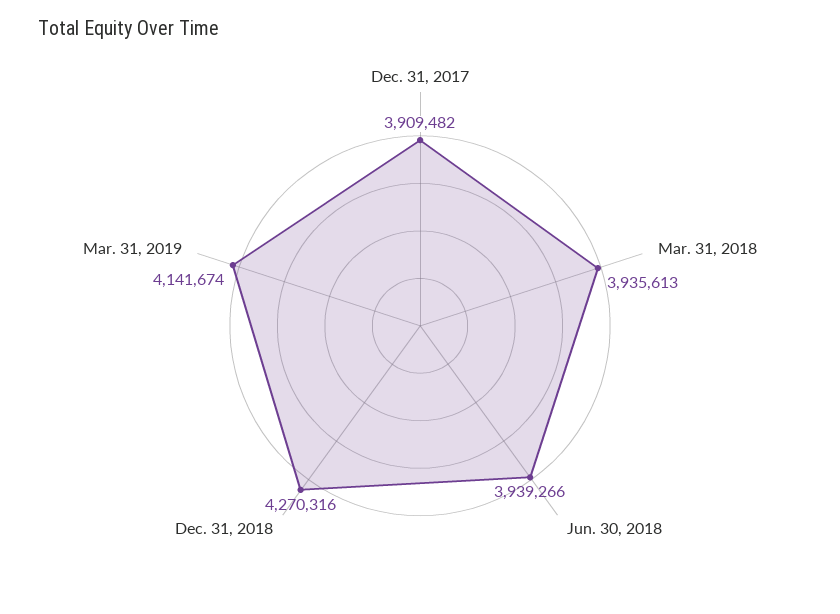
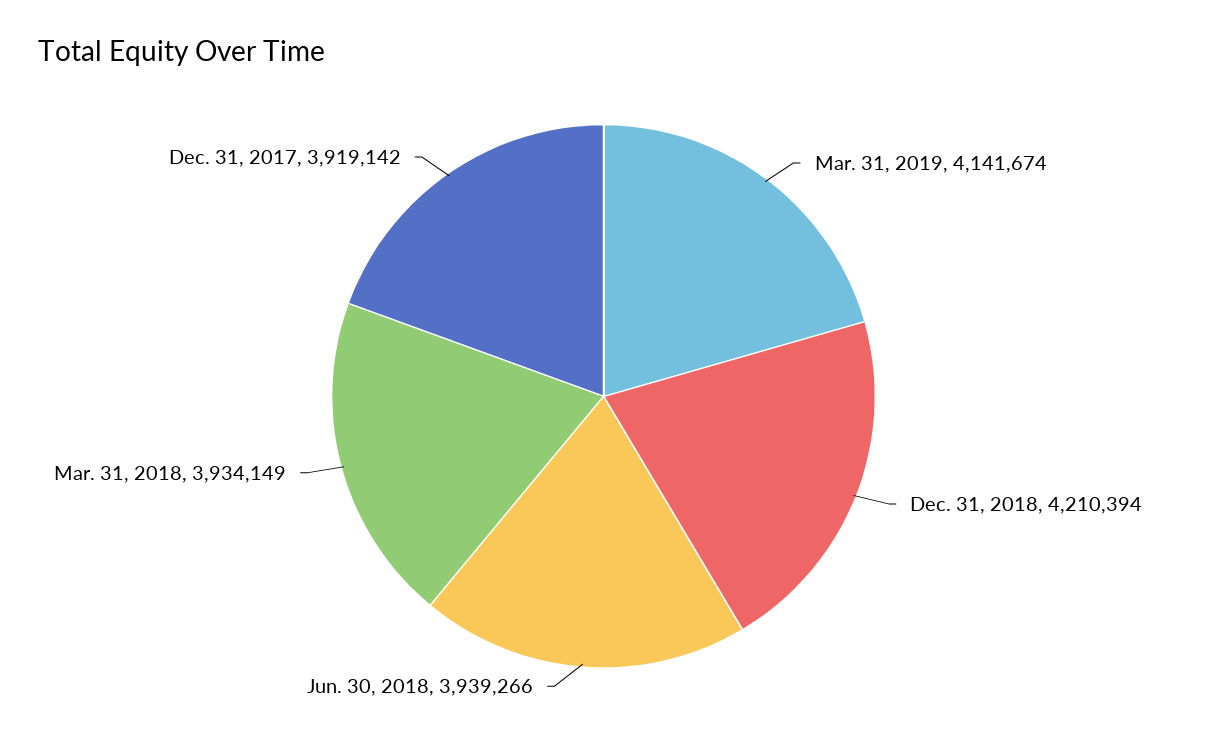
  {
-   "Dec. 31, 2017": 3909482,
+   "Dec. 31, 2017": 3919142,
-   "Mar. 31, 2018": 3935613,
+   "Mar. 31, 2018": 3934149,
    "Jun. 30, 2018": 3939266,
-   "Dec. 31, 2018": 4270316,
+   "Dec. 31, 2018": 4210394,
    "Mar. 31, 2019": 4141674
  }

